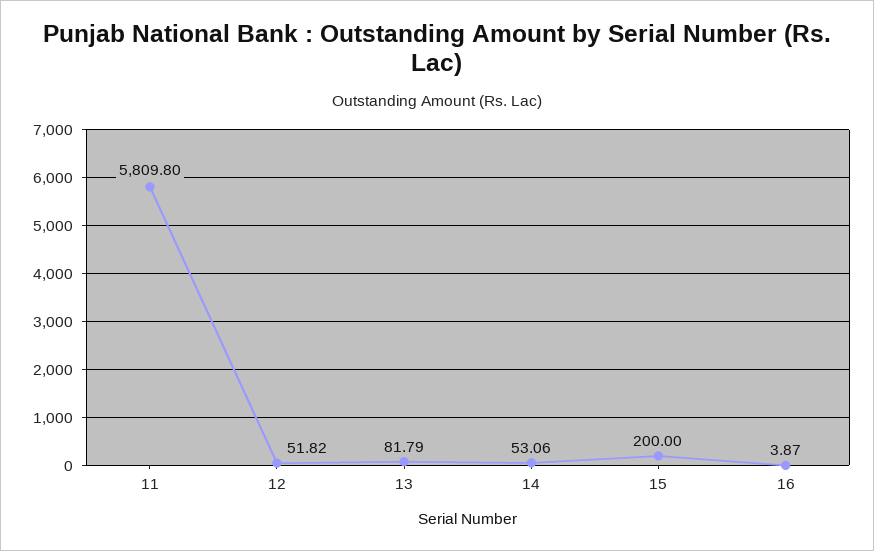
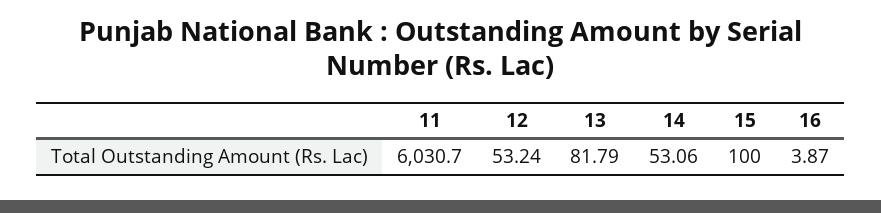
  {
-   "11": 5809.8,
+   "11": 6030.7,
-   "12": 51.82,
+   "12": 53.24,
    "13": 81.79,
    "14": 53.06,
-   "15": 200,
+   "15": 100,
    "16": 3.87
  }

